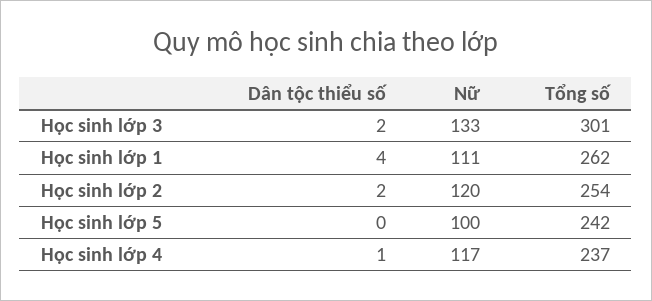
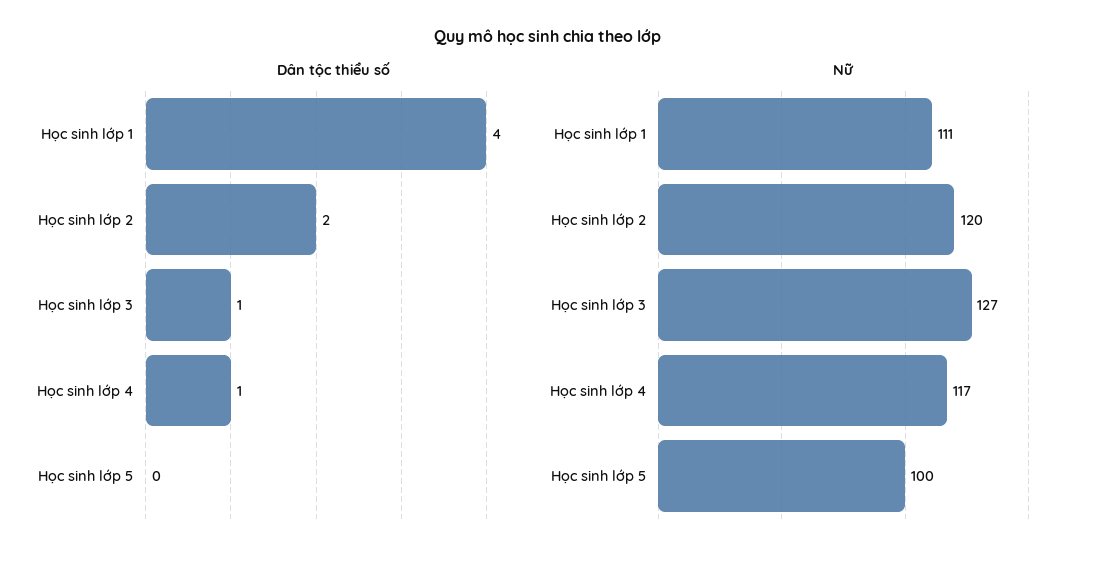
  {
    "Dân tộc thiểu số": {
-     "Học sinh lớp 3": 2,
+     "Học sinh lớp 3": 1,
      "Học sinh lớp 1": 4,
      "Học sinh lớp 2": 2,
      "Học sinh lớp 5": 0,
      "Học sinh lớp 4": 1
    },
    "Nữ": {
-     "Học sinh lớp 3": 133,
+     "Học sinh lớp 3": 127,
      "Học sinh lớp 1": 111,
      "Học sinh lớp 2": 120,
      "Học sinh lớp 5": 100,
      "Học sinh lớp 4": 117
-   },
+   }
-   "Tổng số": {
-     "Học sinh lớp 3": 301,
-     "Học sinh lớp 1": 262,
-     "Học sinh lớp 2": 254,
-     "Học sinh lớp 5": 242,
-     "Học sinh lớp 4": 237
-   }
  }

